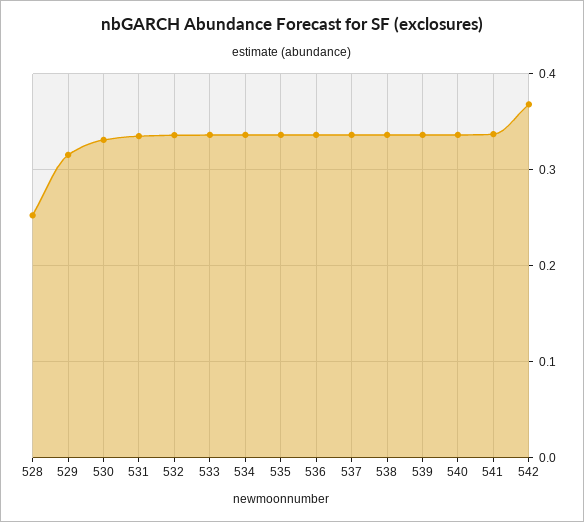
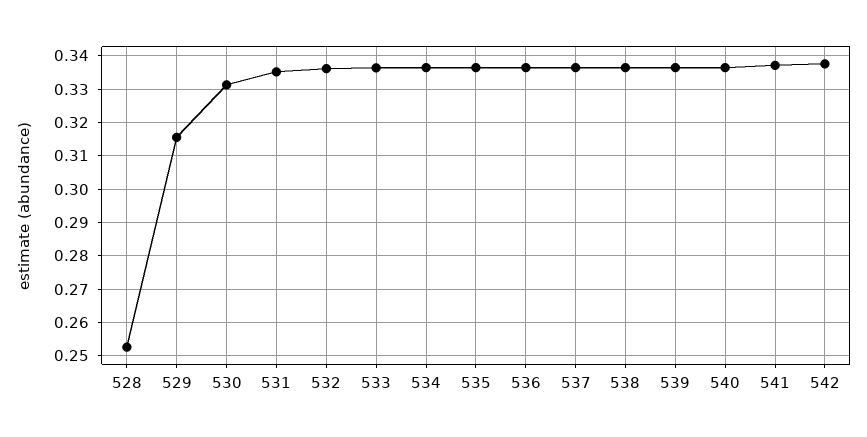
  {
    "528": 0.252,
    "529": 0.316,
    "530": 0.332,
    "531": 0.336,
    "532": 0.336,
    "533": 0.336,
    "534": 0.336,
    "535": 0.336,
    "536": 0.336,
    "537": 0.336,
    "538": 0.336,
    "539": 0.336,
    "540": 0.336,
    "541": 0.338,
-   "542": 0.37
+   "542": 0.338
  }

